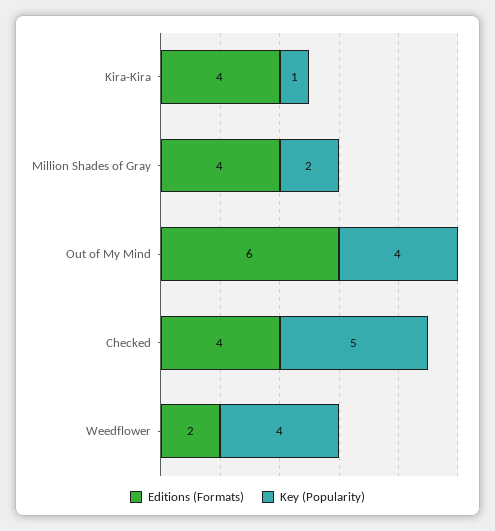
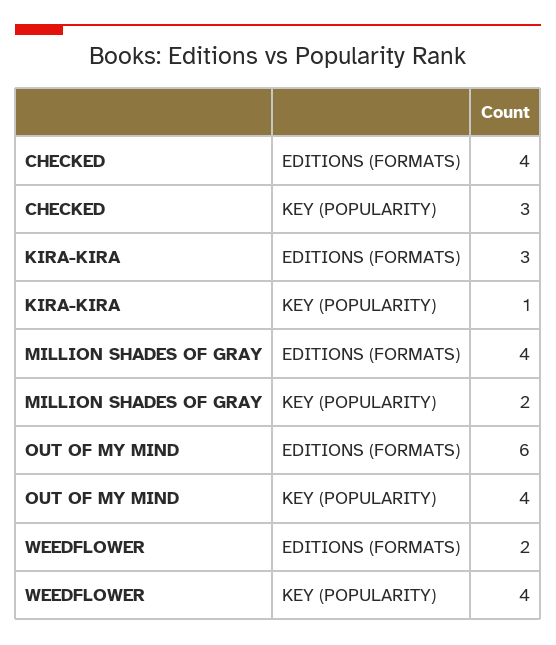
  {
    "Editions (Formats)": {
-     "Kira-Kira": 4,
+     "Kira-Kira": 3,
      "Million Shades of Gray": 4,
      "Out of My Mind": 6,
      "Checked": 4,
      "Weedflower": 2
    },
    "Key (Popularity)": {
      "Kira-Kira": 1,
      "Million Shades of Gray": 2,
      "Out of My Mind": 4,
-     "Checked": 5,
+     "Checked": 3,
      "Weedflower": 4
    }
  }

